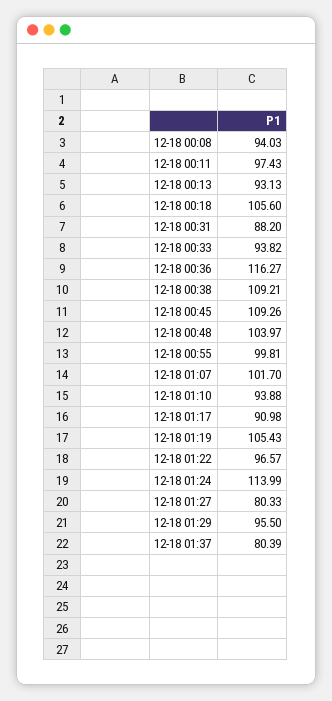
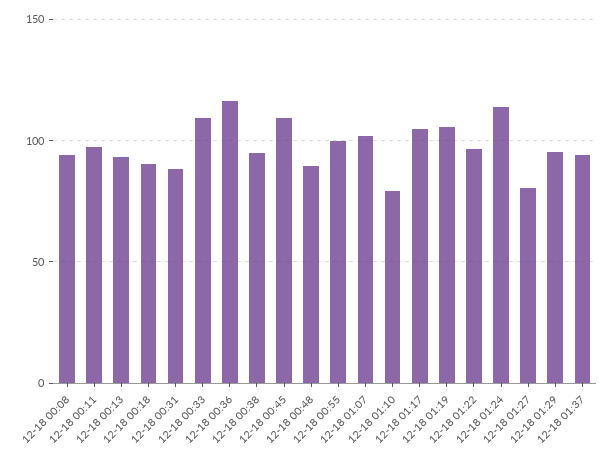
  {
    "12-18 00:08": 94.03,
    "12-18 00:11": 97.43,
    "12-18 00:13": 93.13,
-   "12-18 00:18": 105.6,
+   "12-18 00:18": 90,
    "12-18 00:31": 88.2,
-   "12-18 00:33": 93.82,
+   "12-18 00:33": 110,
    "12-18 00:36": 116.27,
-   "12-18 00:38": 109.21,
+   "12-18 00:38": 95,
    "12-18 00:45": 109.26,
-   "12-18 00:48": 103.97,
+   "12-18 00:48": 90,
    "12-18 00:55": 99.81,
    "12-18 01:07": 101.7,
-   "12-18 01:10": 93.88,
+   "12-18 01:10": 80,
-   "12-18 01:17": 90.98,
+   "12-18 01:17": 105,
    "12-18 01:19": 105.43,
    "12-18 01:22": 96.57,
    "12-18 01:24": 113.99,
    "12-18 01:27": 80.33,
    "12-18 01:29": 95.5,
-   "12-18 01:37": 80.39
+   "12-18 01:37": 95
  }

